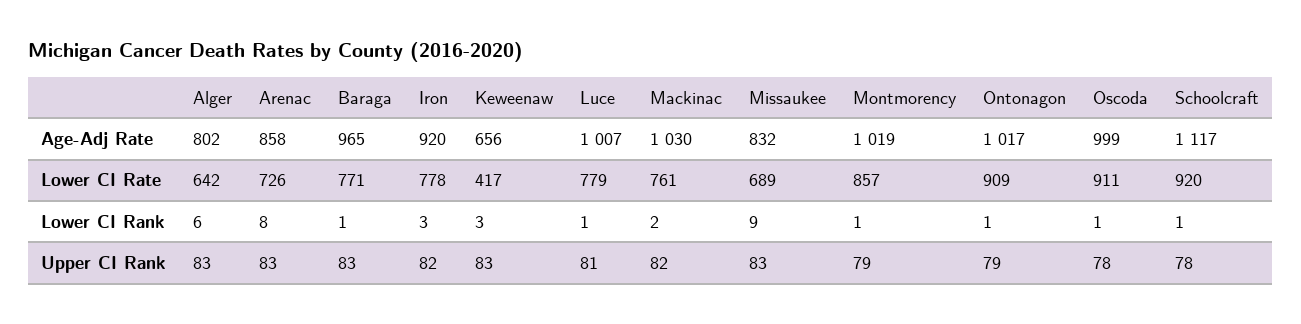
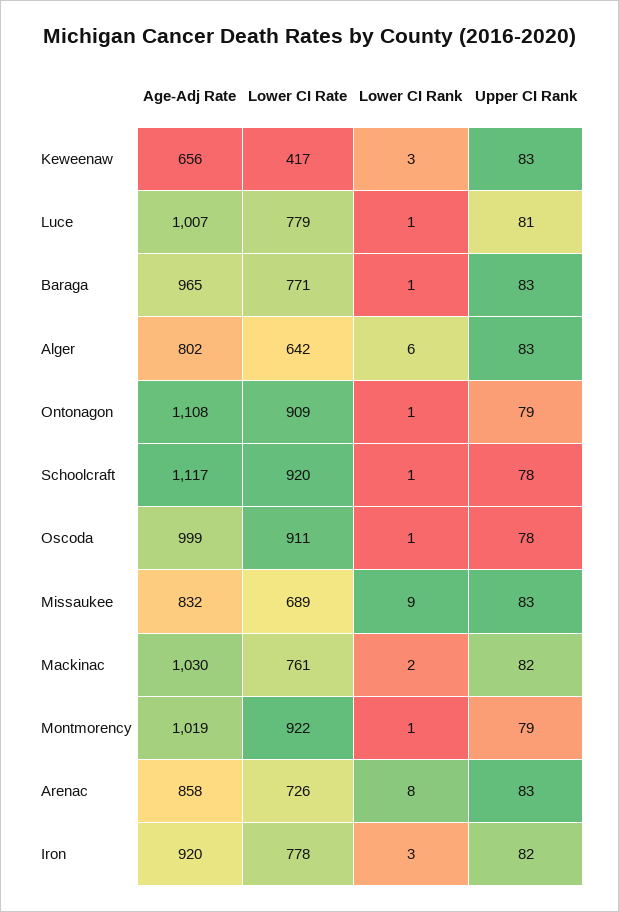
  {
    "Alger": {
      "Age-Adj Rate": 802,
      "Lower CI Rate": 642,
      "Lower CI Rank": 6,
      "Upper CI Rank": 83
    },
    "Arenac": {
      "Age-Adj Rate": 858,
      "Lower CI Rate": 726,
      "Lower CI Rank": 8,
      "Upper CI Rank": 83
    },
    "Baraga": {
      "Age-Adj Rate": 965,
      "Lower CI Rate": 771,
      "Lower CI Rank": 1,
      "Upper CI Rank": 83
    },
    "Iron": {
      "Age-Adj Rate": 920,
      "Lower CI Rate": 778,
      "Lower CI Rank": 3,
      "Upper CI Rank": 82
    },
    "Keweenaw": {
      "Age-Adj Rate": 656,
      "Lower CI Rate": 417,
      "Lower CI Rank": 3,
      "Upper CI Rank": 83
    },
    "Luce": {
      "Age-Adj Rate": 1007,
      "Lower CI Rate": 779,
      "Lower CI Rank": 1,
      "Upper CI Rank": 81
    },
    "Mackinac": {
      "Age-Adj Rate": 1030,
      "Lower CI Rate": 761,
      "Lower CI Rank": 2,
      "Upper CI Rank": 82
    },
    "Missaukee": {
      "Age-Adj Rate": 832,
      "Lower CI Rate": 689,
      "Lower CI Rank": 9,
      "Upper CI Rank": 83
    },
    "Montmorency": {
      "Age-Adj Rate": 1019,
-     "Lower CI Rate": 857,
+     "Lower CI Rate": 922,
      "Lower CI Rank": 1,
      "Upper CI Rank": 79
    },
    "Ontonagon": {
-     "Age-Adj Rate": 1017,
+     "Age-Adj Rate": 1108,
      "Lower CI Rate": 909,
      "Lower CI Rank": 1,
      "Upper CI Rank": 79
    },
    "Oscoda": {
      "Age-Adj Rate": 999,
      "Lower CI Rate": 911,
      "Lower CI Rank": 1,
      "Upper CI Rank": 78
    },
    "Schoolcraft": {
      "Age-Adj Rate": 1117,
      "Lower CI Rate": 920,
      "Lower CI Rank": 1,
      "Upper CI Rank": 78
    }
  }

